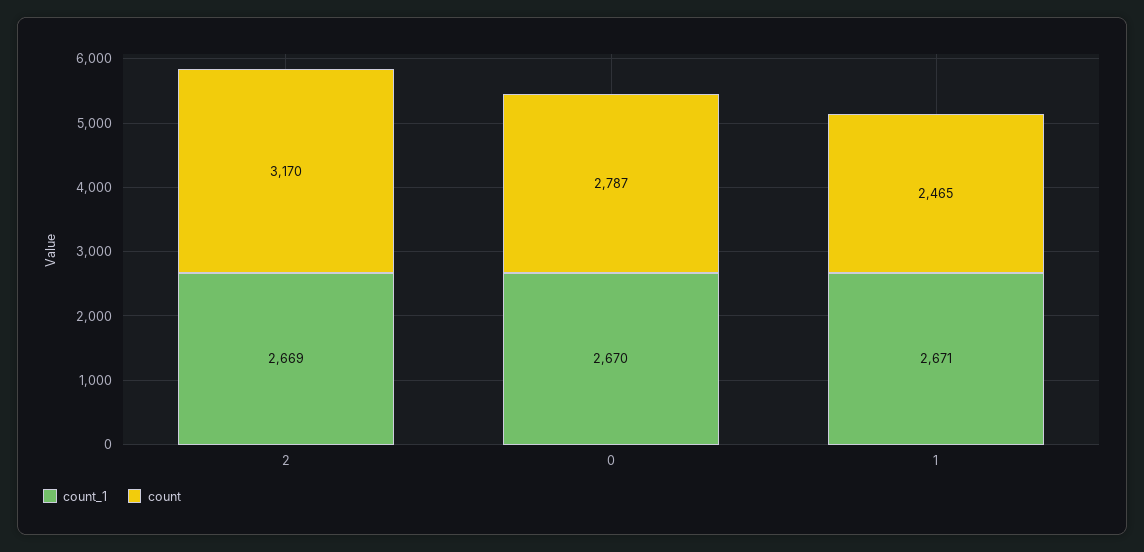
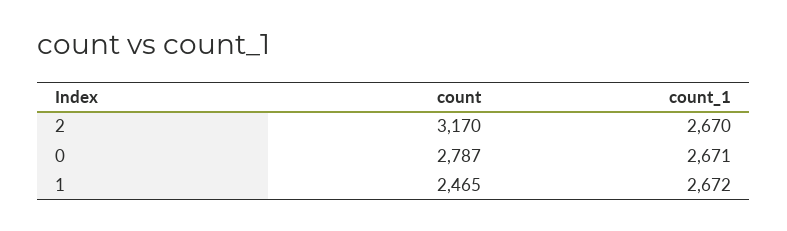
  {
    "count_1": {
-     "2": 2669,
+     "2": 2670,
-     "0": 2670,
+     "0": 2671,
-     "1": 2671
+     "1": 2672
    },
    "count": {
      "2": 3170,
      "0": 2787,
      "1": 2465
    }
  }

